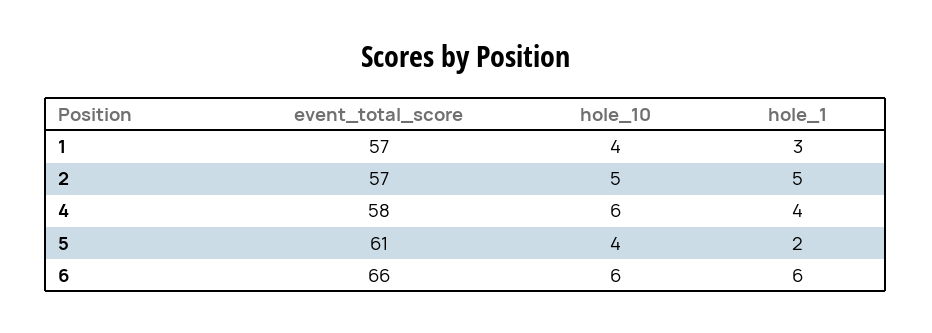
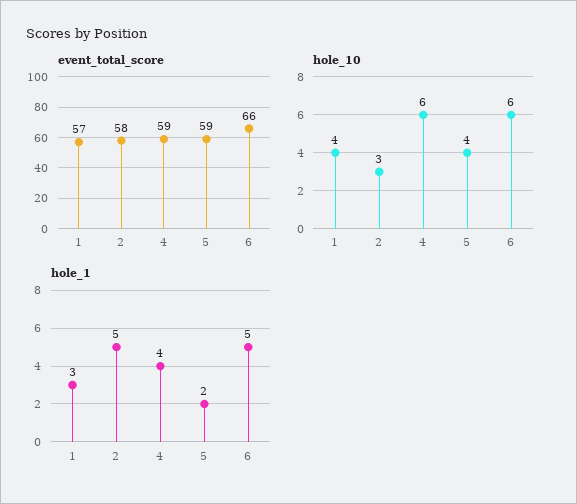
  {
    "event_total_score": {
      "1": 57,
-     "2": 57,
+     "2": 58,
-     "4": 58,
+     "4": 59,
-     "5": 61,
+     "5": 59,
      "6": 66
    },
    "hole_10": {
      "1": 4,
-     "2": 5,
+     "2": 3,
      "4": 6,
      "5": 4,
      "6": 6
    },
    "hole_1": {
      "1": 3,
      "2": 5,
      "4": 4,
      "5": 2,
-     "6": 6
+     "6": 5
    }
  }

